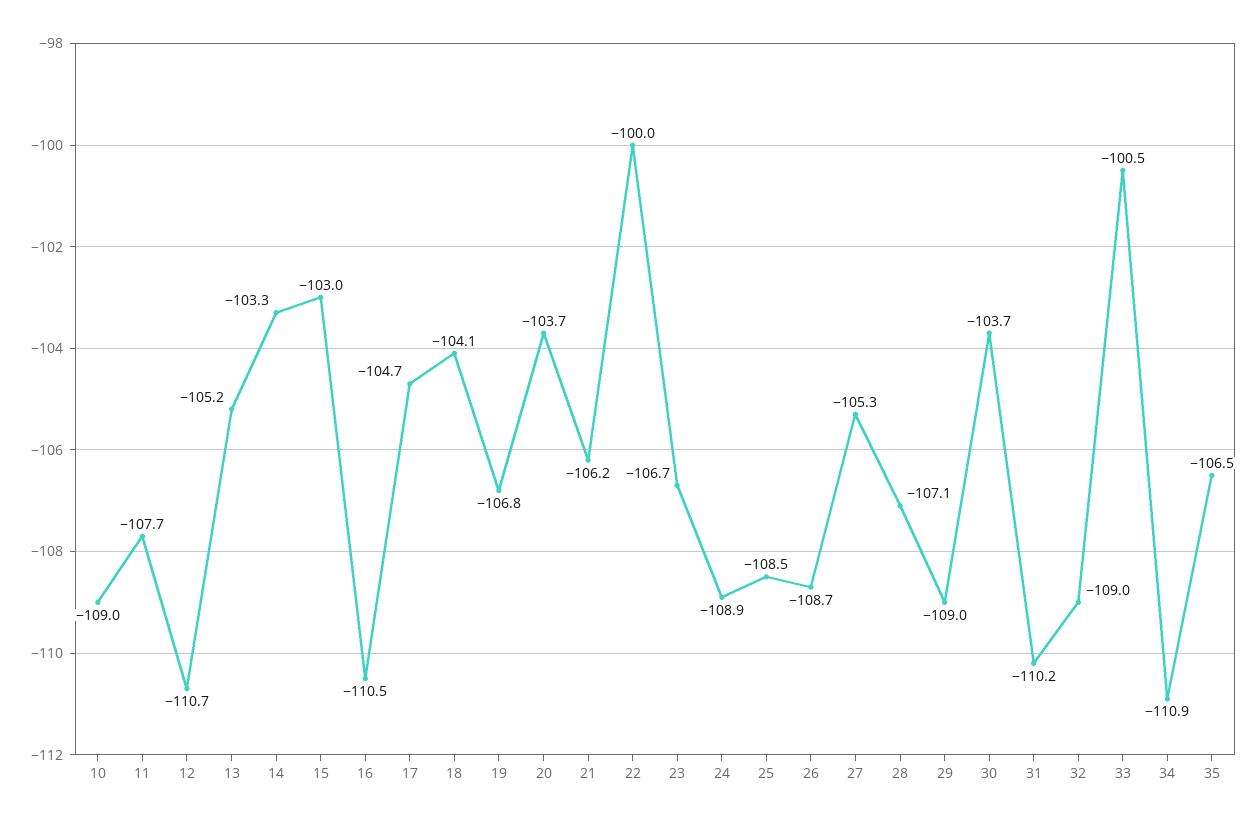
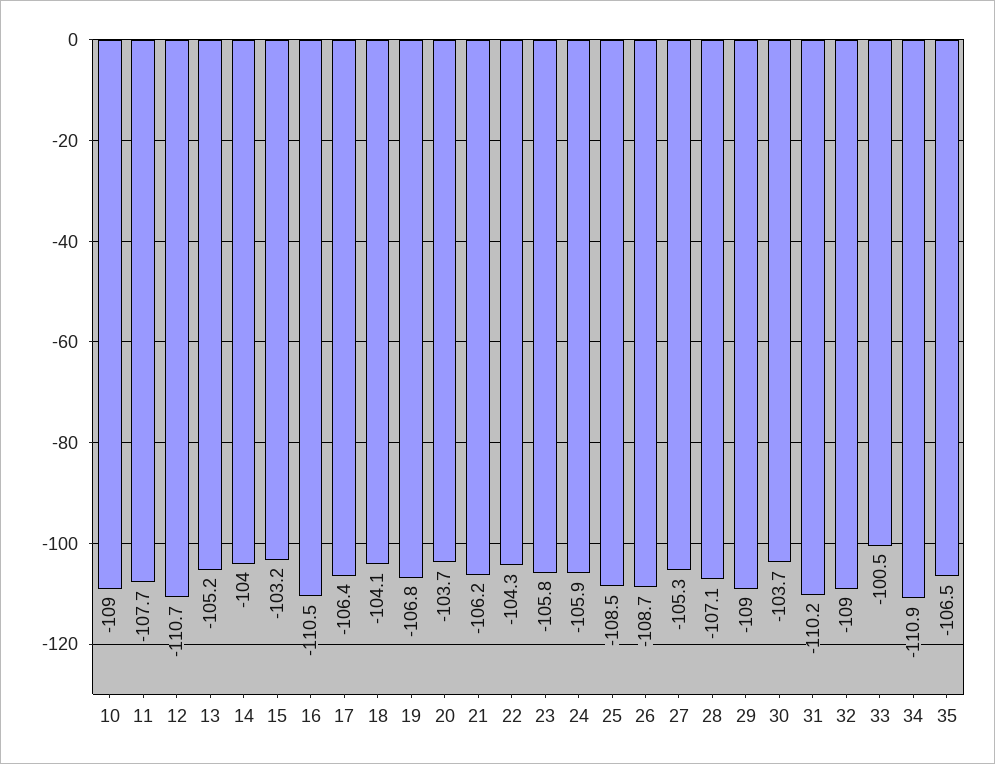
  {
    "10": -109,
    "11": -107.7,
    "12": -110.7,
    "13": -105.2,
-   "14": -103.3,
+   "14": -104,
-   "15": -103,
+   "15": -103.2,
    "16": -110.5,
-   "17": -104.7,
+   "17": -106.4,
    "18": -104.1,
    "19": -106.8,
    "20": -103.7,
    "21": -106.2,
-   "22": -100,
+   "22": -104.3,
-   "23": -106.7,
+   "23": -105.8,
-   "24": -108.9,
+   "24": -105.9,
    "25": -108.5,
    "26": -108.7,
    "27": -105.3,
    "28": -107.1,
    "29": -109,
    "30": -103.7,
    "31": -110.2,
    "32": -109,
    "33": -100.5,
    "34": -110.9,
    "35": -106.5
  }

